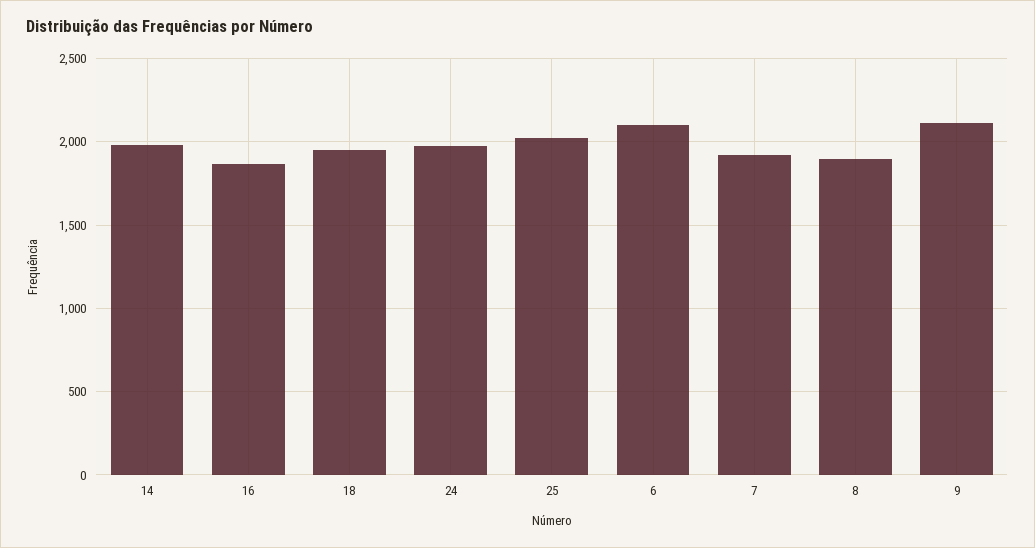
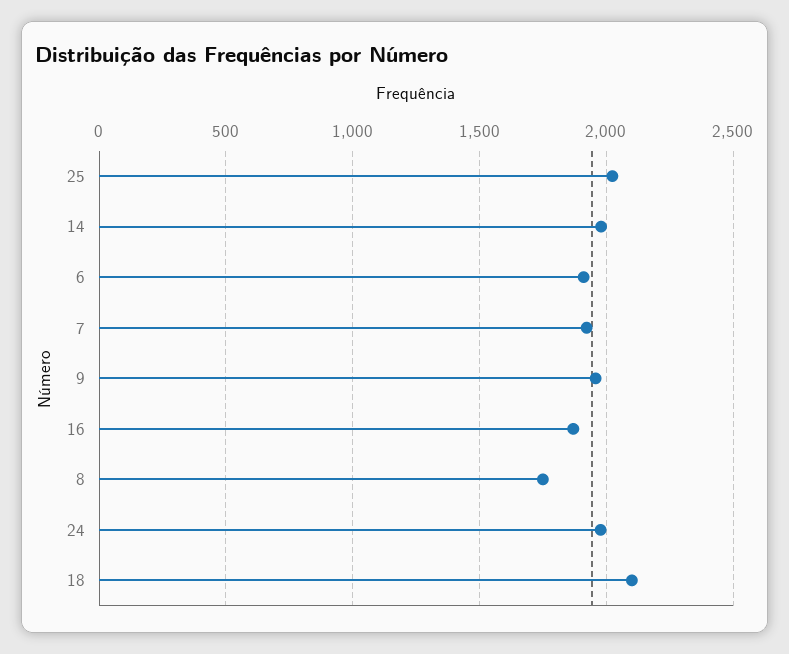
  {
    "14": 2000,
    "16": 1850,
-   "18": 1950,
+   "18": 2100,
    "24": 2000,
    "25": 2000,
-   "6": 2100,
+   "6": 1900,
    "7": 1900,
-   "8": 1900,
+   "8": 1750,
-   "9": 2100
+   "9": 1950
  }

